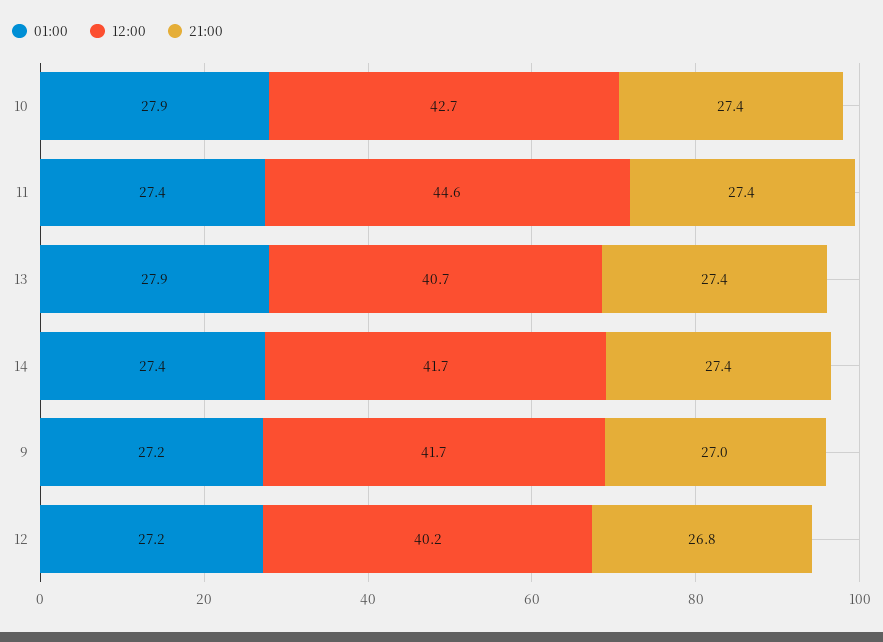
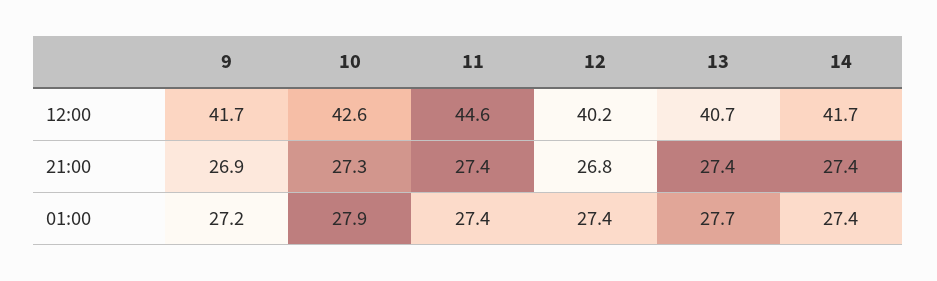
  {
    "01:00": {
      "10": 27.9,
      "11": 27.4,
-     "13": 27.9,
+     "13": 27.7,
      "14": 27.4,
      "9": 27.2,
-     "12": 27.2
+     "12": 27.4
    },
    "12:00": {
-     "10": 42.7,
+     "10": 42.6,
      "11": 44.6,
      "13": 40.7,
      "14": 41.7,
      "9": 41.7,
      "12": 40.2
    },
    "21:00": {
-     "10": 27.4,
+     "10": 27.3,
      "11": 27.4,
      "13": 27.4,
      "14": 27.4,
-     "9": 27,
+     "9": 26.9,
      "12": 26.8
    }
  }

